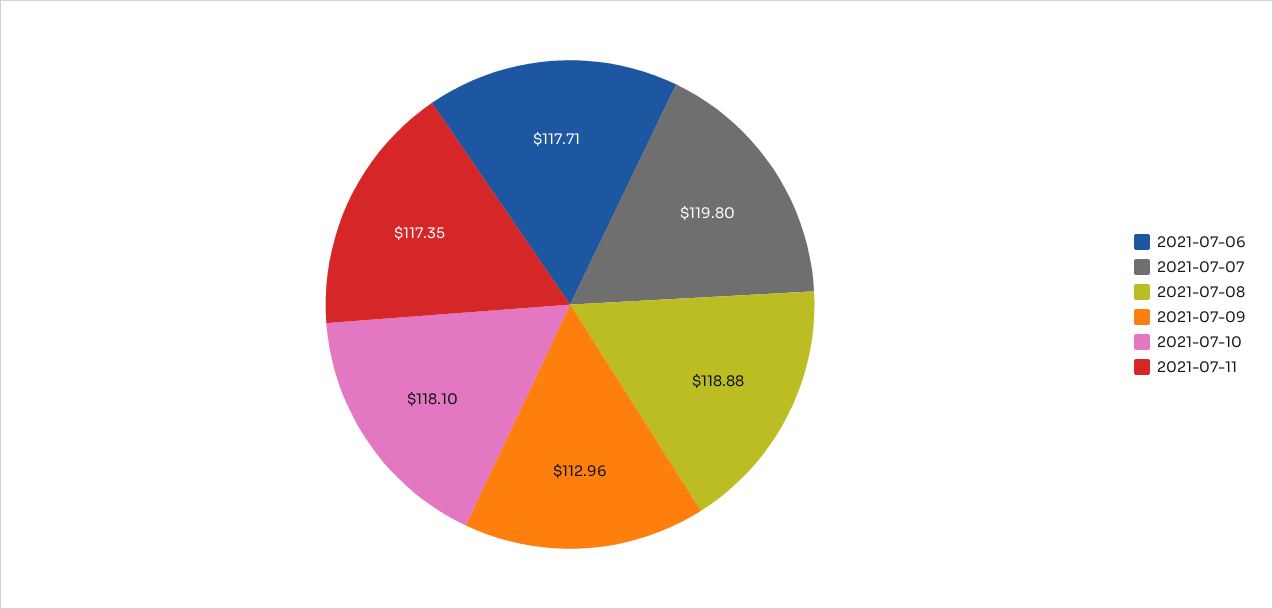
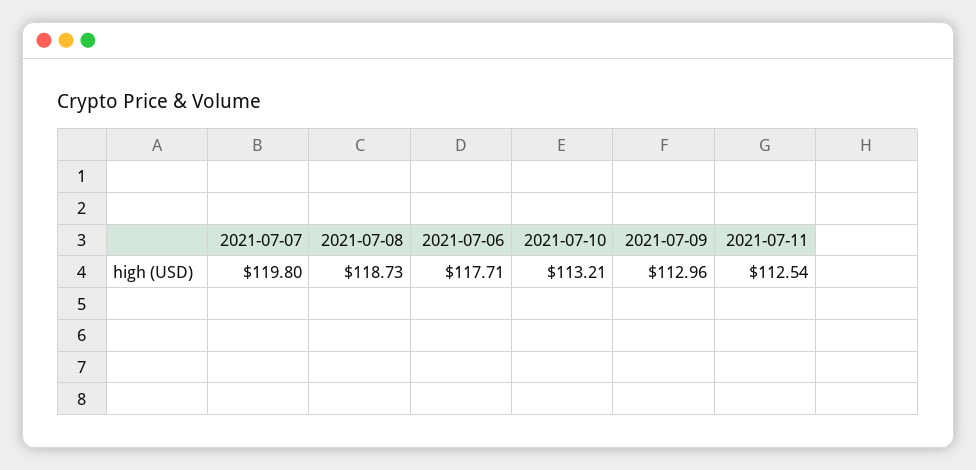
  {
    "2021-07-06": 117.71,
    "2021-07-07": 119.8,
-   "2021-07-08": 118.88,
+   "2021-07-08": 118.73,
    "2021-07-09": 112.96,
-   "2021-07-10": 118.1,
+   "2021-07-10": 113.21,
-   "2021-07-11": 117.35
+   "2021-07-11": 112.54
  }

